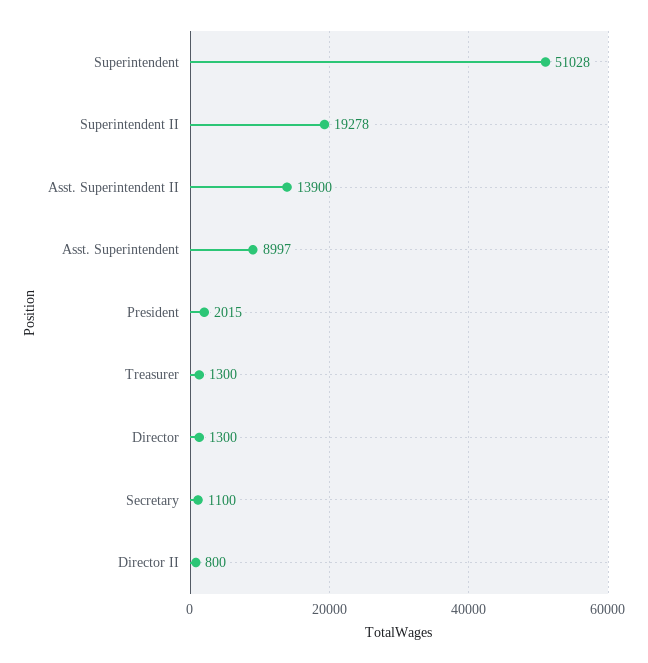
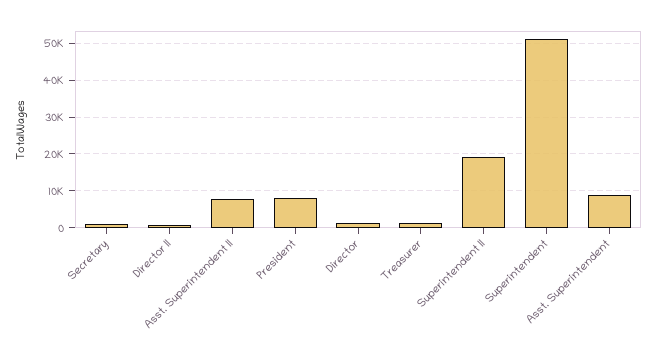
  {
    "Superintendent": 51028,
    "Superintendent II": 19278,
-   "Asst. Superintendent II": 13900,
+   "Asst. Superintendent II": 8000,
    "Asst. Superintendent": 8997,
-   "President": 2015,
+   "President": 8000,
    "Treasurer": 1300,
    "Director": 1300,
    "Secretary": 1100,
    "Director II": 800
  }

